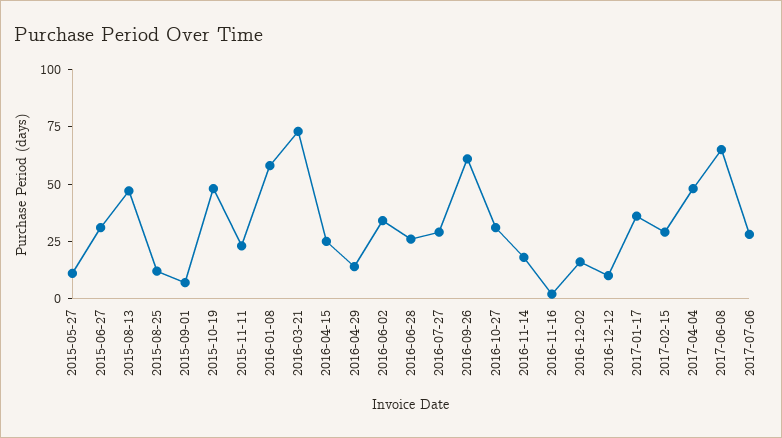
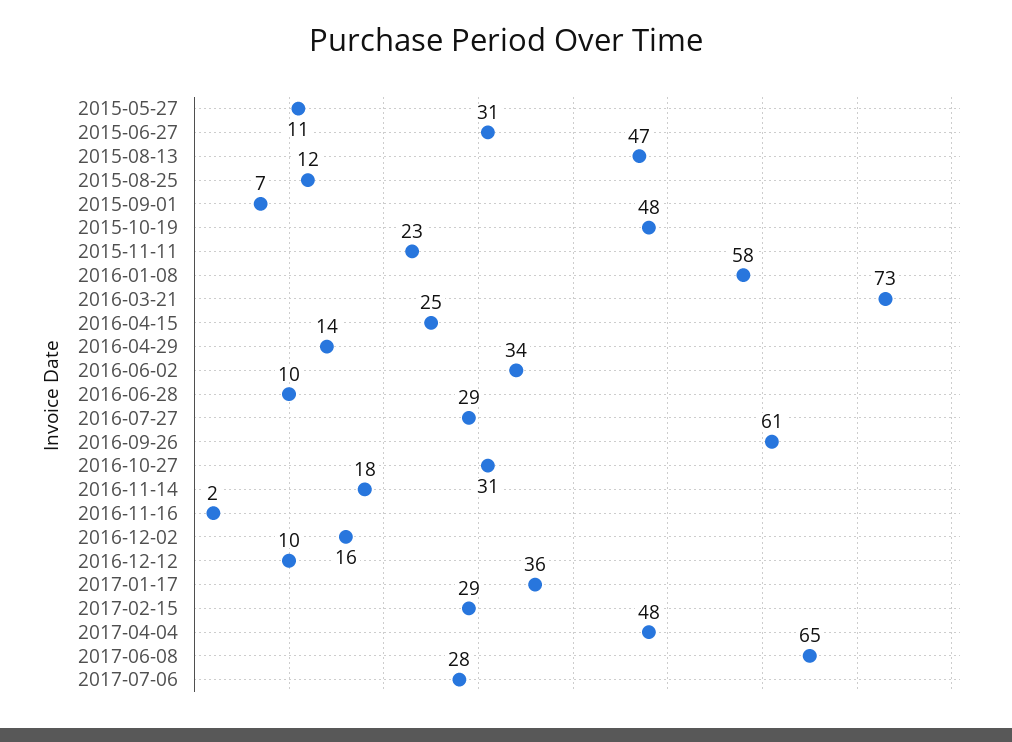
  {
    "2015-05-27": 11,
    "2015-06-27": 31,
    "2015-08-13": 47,
    "2015-08-25": 12,
    "2015-09-01": 7,
    "2015-10-19": 48,
    "2015-11-11": 23,
    "2016-01-08": 58,
    "2016-03-21": 73,
    "2016-04-15": 25,
    "2016-04-29": 14,
    "2016-06-02": 34,
-   "2016-06-28": 25,
+   "2016-06-28": 10,
    "2016-07-27": 29,
    "2016-09-26": 61,
    "2016-10-27": 31,
    "2016-11-14": 18,
    "2016-11-16": 2,
    "2016-12-02": 16,
    "2016-12-12": 10,
    "2017-01-17": 36,
    "2017-02-15": 29,
    "2017-04-04": 48,
    "2017-06-08": 65,
    "2017-07-06": 28
  }

